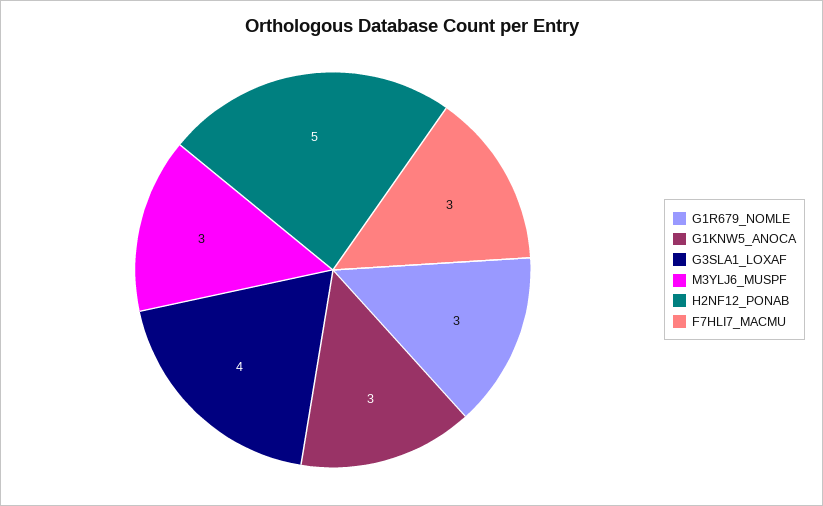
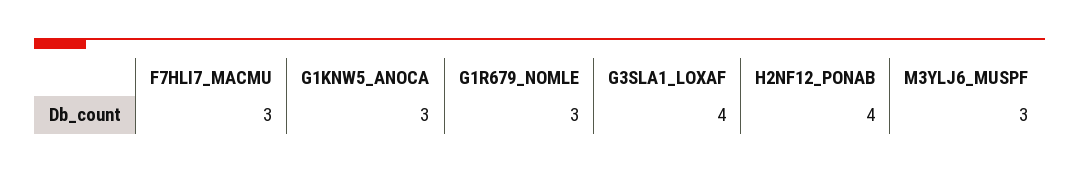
  {
    "G1R679_NOMLE": 3,
    "G1KNW5_ANOCA": 3,
    "G3SLA1_LOXAF": 4,
    "M3YLJ6_MUSPF": 3,
-   "H2NF12_PONAB": 5,
+   "H2NF12_PONAB": 4,
    "F7HLI7_MACMU": 3
  }

